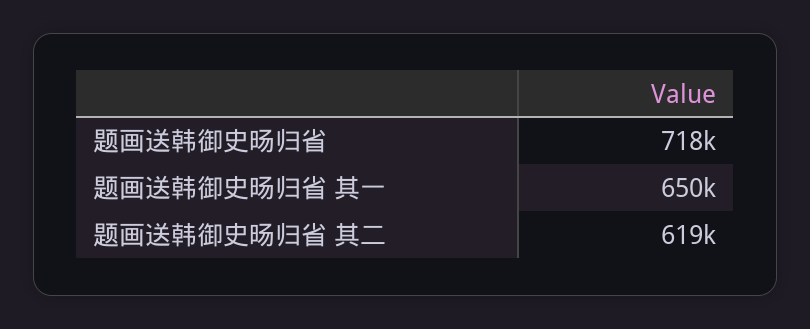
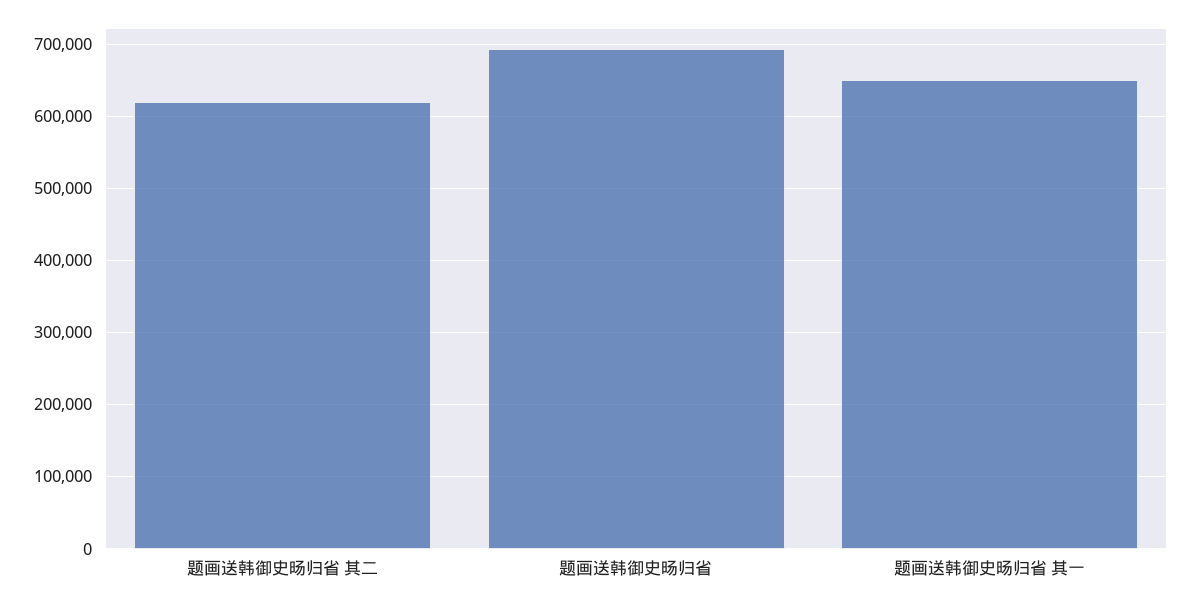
  {
-   "题画送韩御史旸归省": 718000,
+   "题画送韩御史旸归省": 690000,
    "题画送韩御史旸归省 其一": 650000,
    "题画送韩御史旸归省 其二": 619000
  }

